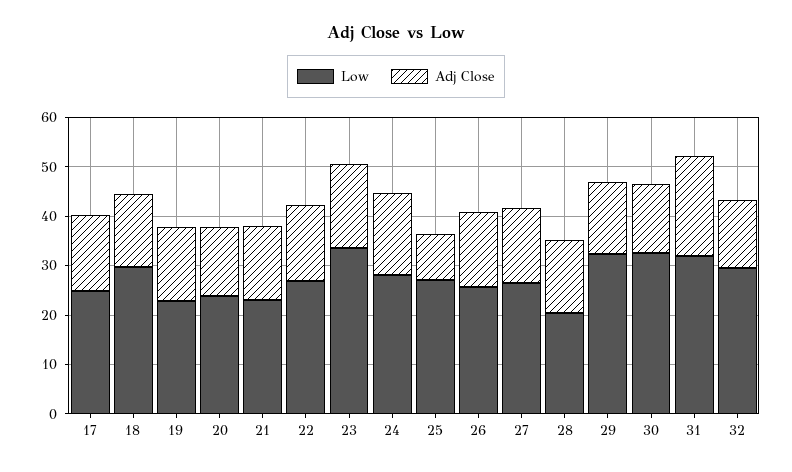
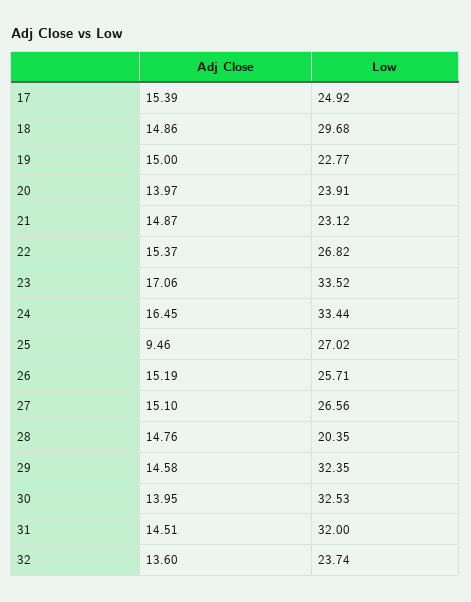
  {
    "Low": {
      "17": 24.92,
      "18": 29.68,
      "19": 22.77,
      "20": 23.91,
      "21": 23.12,
      "22": 26.82,
      "23": 33.52,
-     "24": 28,
+     "24": 33.44,
      "25": 27.02,
      "26": 25.71,
      "27": 26.56,
      "28": 20.35,
      "29": 32.35,
      "30": 32.53,
      "31": 32,
-     "32": 30
+     "32": 23.74
    },
    "Adj Close": {
      "17": 15.39,
      "18": 14.86,
      "19": 15,
      "20": 13.97,
      "21": 14.87,
      "22": 15.37,
      "23": 17.06,
      "24": 16.45,
      "25": 9.46,
      "26": 15.19,
      "27": 15.1,
      "28": 14.76,
      "29": 14.58,
      "30": 13.95,
-     "31": 20,
+     "31": 14.51,
      "32": 13.6
    }
  }

